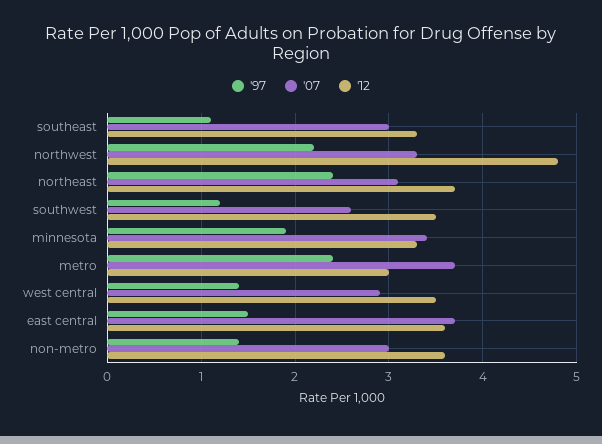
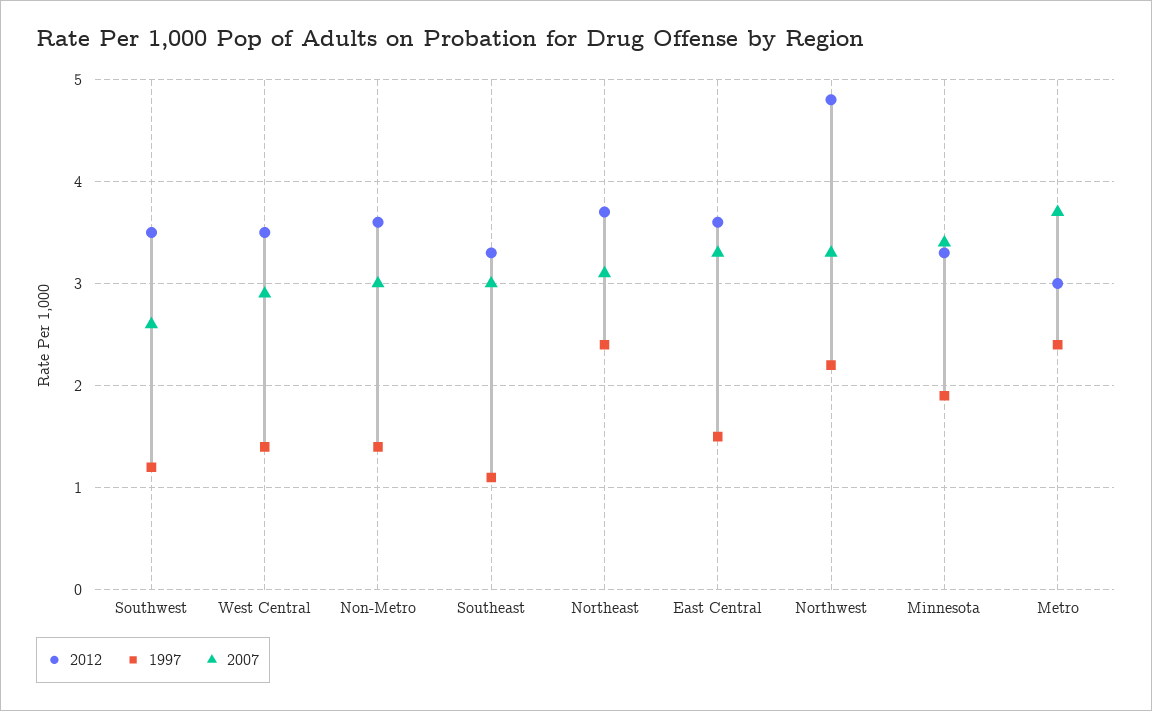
  {
    "'97": {
      "southeast": 1.1,
      "northwest": 2.2,
      "northeast": 2.4,
      "southwest": 1.2,
      "minnesota": 1.9,
      "metro": 2.4,
      "west central": 1.4,
      "east central": 1.5,
      "non-metro": 1.4
    },
    "'07": {
      "southeast": 3,
      "northwest": 3.3,
      "northeast": 3.1,
      "southwest": 2.6,
      "minnesota": 3.4,
      "metro": 3.7,
      "west central": 2.9,
-     "east central": 3.7,
+     "east central": 3.3,
      "non-metro": 3
    },
    "'12": {
      "southeast": 3.3,
      "northwest": 4.8,
      "northeast": 3.7,
      "southwest": 3.5,
      "minnesota": 3.3,
      "metro": 3,
      "west central": 3.5,
      "east central": 3.6,
      "non-metro": 3.6
    }
  }

